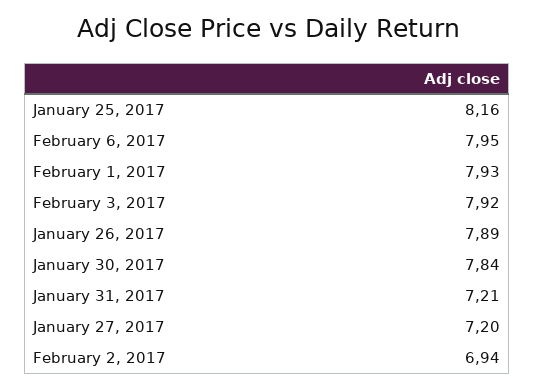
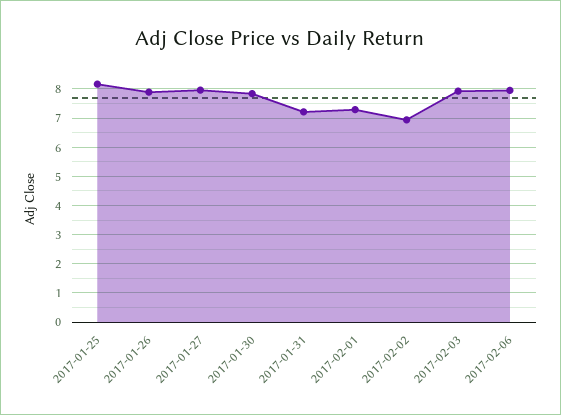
  {
    "January 25, 2017": 8.16,
    "February 6, 2017": 7.95,
-   "February 1, 2017": 7.93,
+   "February 1, 2017": 7.25,
    "February 3, 2017": 7.92,
    "January 26, 2017": 7.89,
    "January 30, 2017": 7.84,
    "January 31, 2017": 7.21,
-   "January 27, 2017": 7.2,
+   "January 27, 2017": 8,
    "February 2, 2017": 6.94
  }

